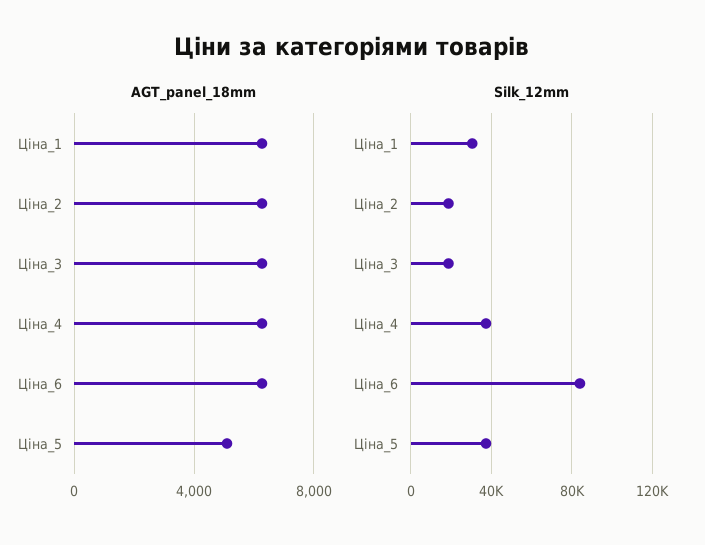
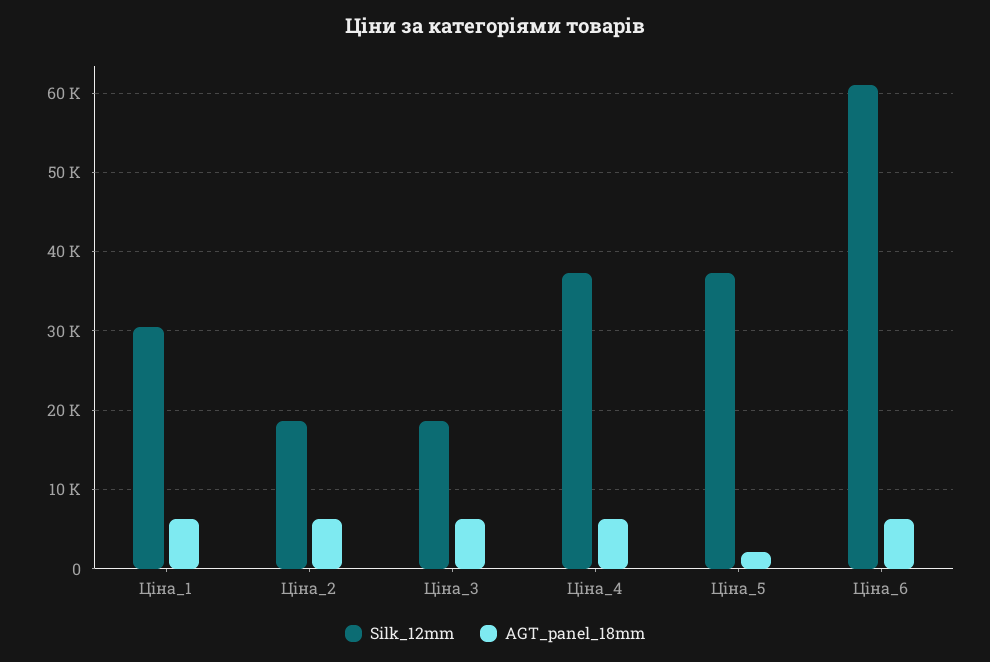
  {
    "AGT_panel_18mm": {
      "Ціна_1": 6500,
      "Ціна_2": 6500,
      "Ціна_3": 6500,
      "Ціна_4": 6500,
      "Ціна_6": 6500,
-     "Ціна_5": 5000
+     "Ціна_5": 2000
    },
    "Silk_12mm": {
      "Ціна_1": 31000,
      "Ціна_2": 19000,
      "Ціна_3": 19000,
      "Ціна_4": 37000,
-     "Ціна_6": 85000,
+     "Ціна_6": 61000,
      "Ціна_5": 37000
    }
  }

